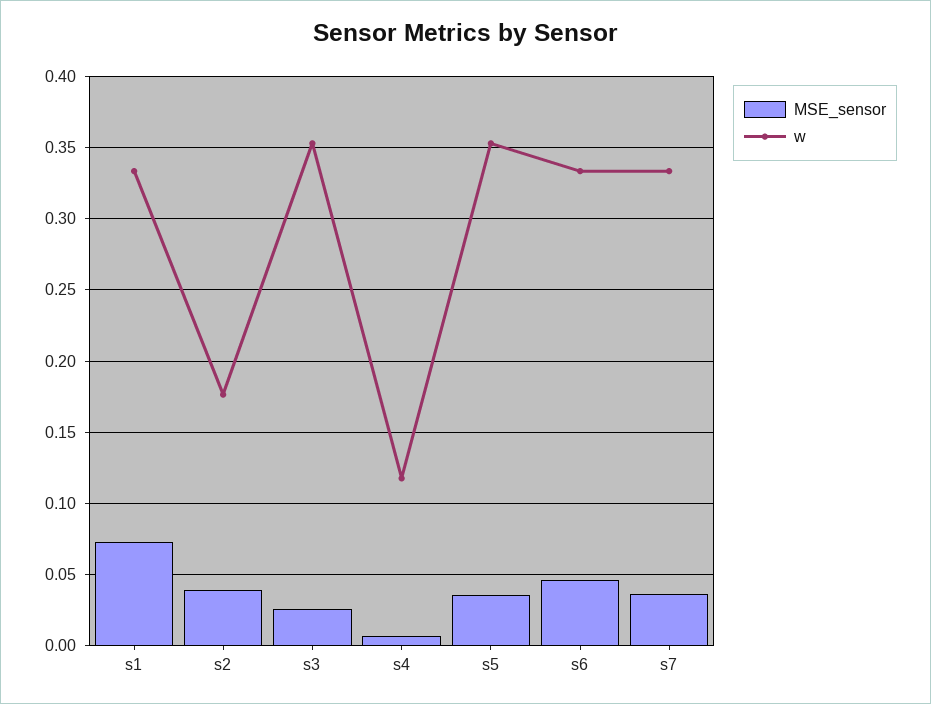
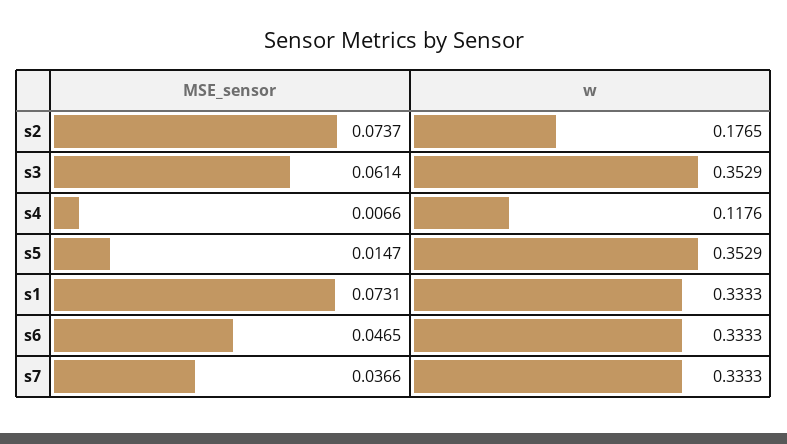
  {
    "MSE_sensor": {
      "s1": 0.0731,
-     "s2": 0.04,
+     "s2": 0.0737,
-     "s3": 0.025,
+     "s3": 0.0614,
      "s4": 0.0066,
-     "s5": 0.035,
+     "s5": 0.0147,
      "s6": 0.0465,
      "s7": 0.0366
    },
    "w": {
      "s1": 0.3333,
      "s2": 0.1765,
      "s3": 0.3529,
      "s4": 0.1176,
      "s5": 0.3529,
      "s6": 0.3333,
      "s7": 0.3333
    }
  }

